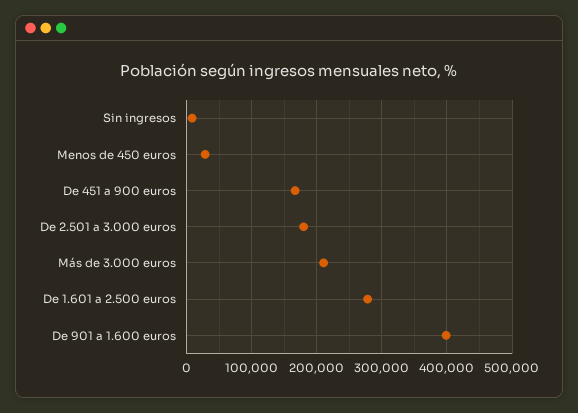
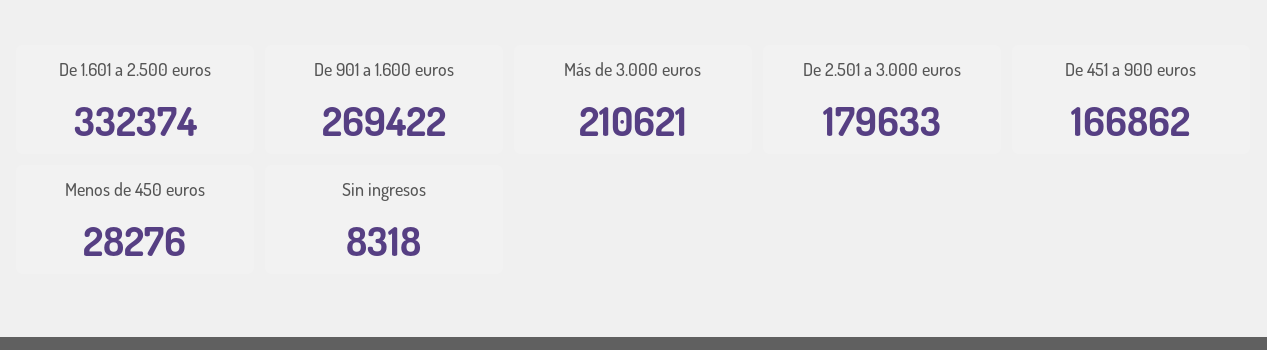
  {
    "Sin ingresos": 8318,
    "Menos de 450 euros": 28276,
    "De 451 a 900 euros": 166862,
    "De 2.501 a 3.000 euros": 179633,
    "Más de 3.000 euros": 210621,
-   "De 1.601 a 2.500 euros": 280000,
+   "De 1.601 a 2.500 euros": 332374,
-   "De 901 a 1.600 euros": 400000
+   "De 901 a 1.600 euros": 269422
  }

